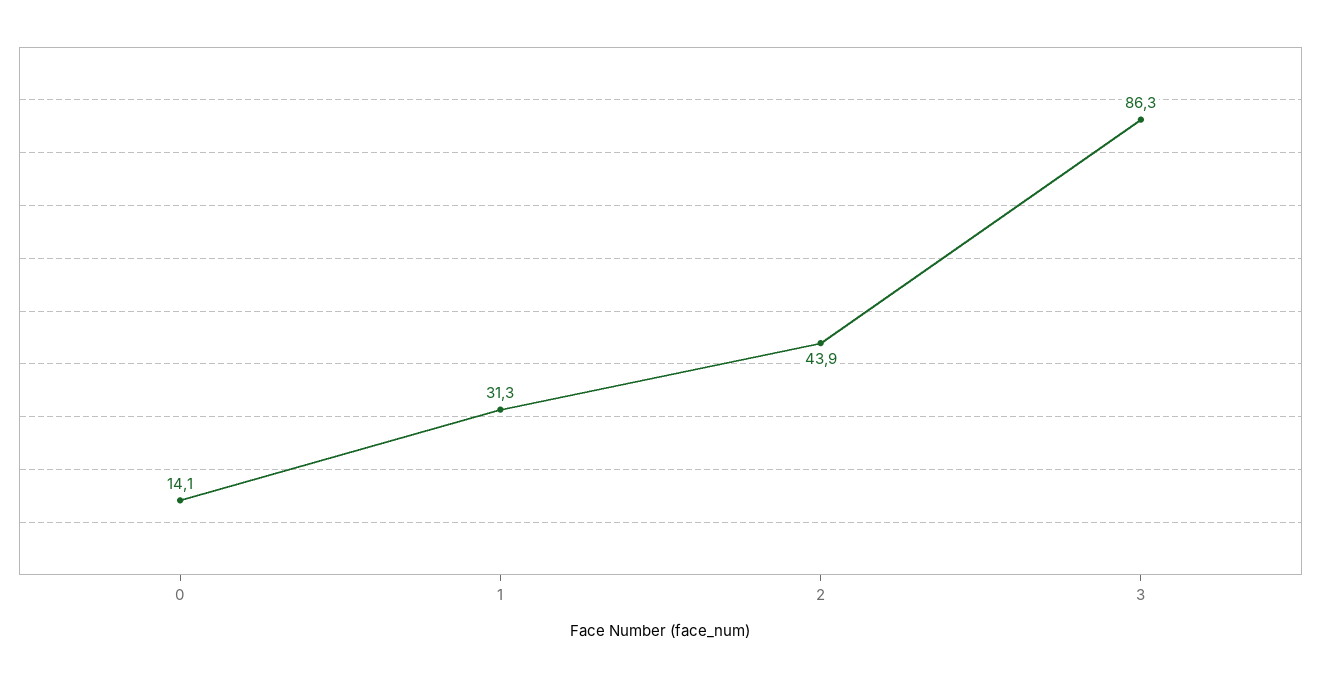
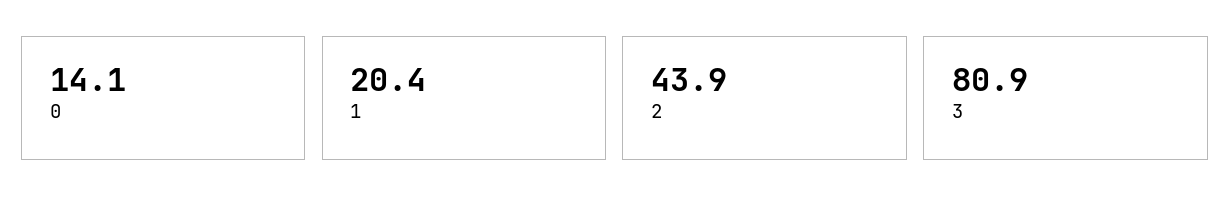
  {
    "0": 14.1,
-   "1": 31.3,
+   "1": 20.4,
    "2": 43.9,
-   "3": 86.3
+   "3": 80.9
  }

